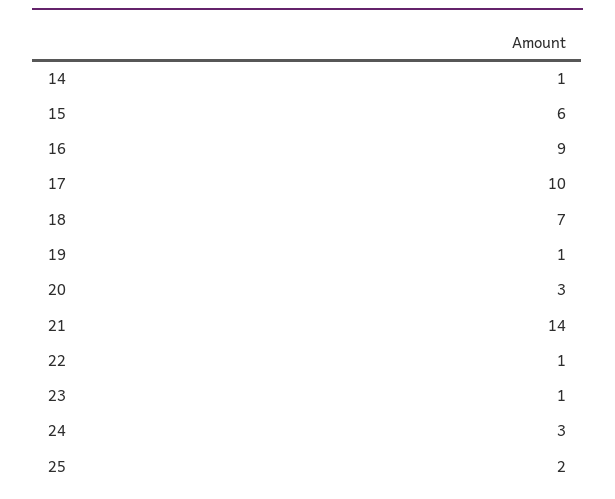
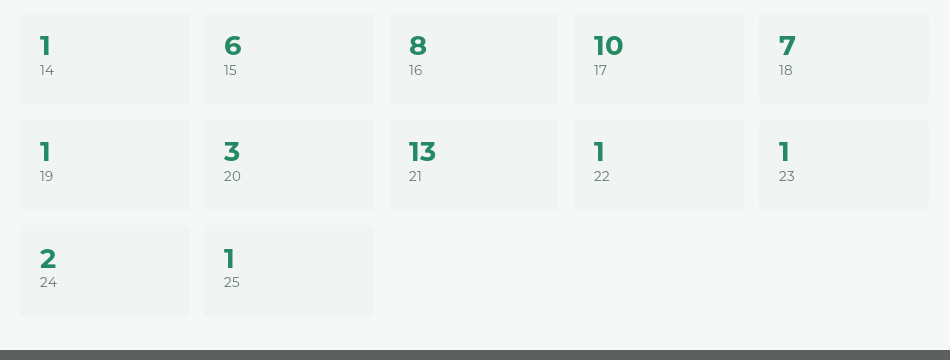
  {
    "14": 1,
    "15": 6,
-   "16": 9,
+   "16": 8,
    "17": 10,
    "18": 7,
    "19": 1,
    "20": 3,
-   "21": 14,
+   "21": 13,
    "22": 1,
    "23": 1,
-   "24": 3,
+   "24": 2,
-   "25": 2
+   "25": 1
  }

